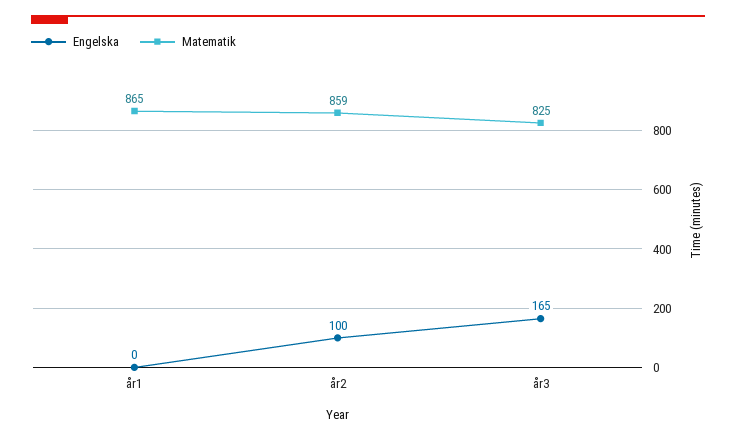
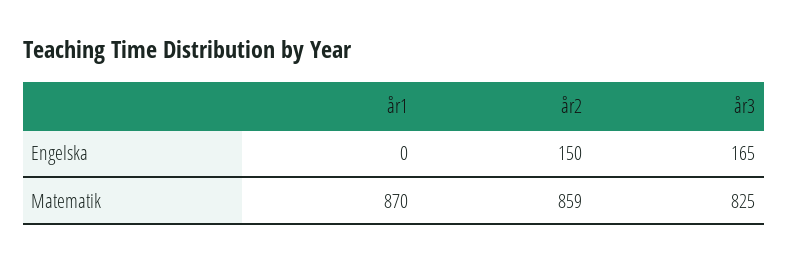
  {
    "Engelska": {
      "år1": 0,
-     "år2": 100,
+     "år2": 150,
      "år3": 165
    },
    "Matematik": {
-     "år1": 865,
+     "år1": 870,
      "år2": 859,
      "år3": 825
    }
  }

